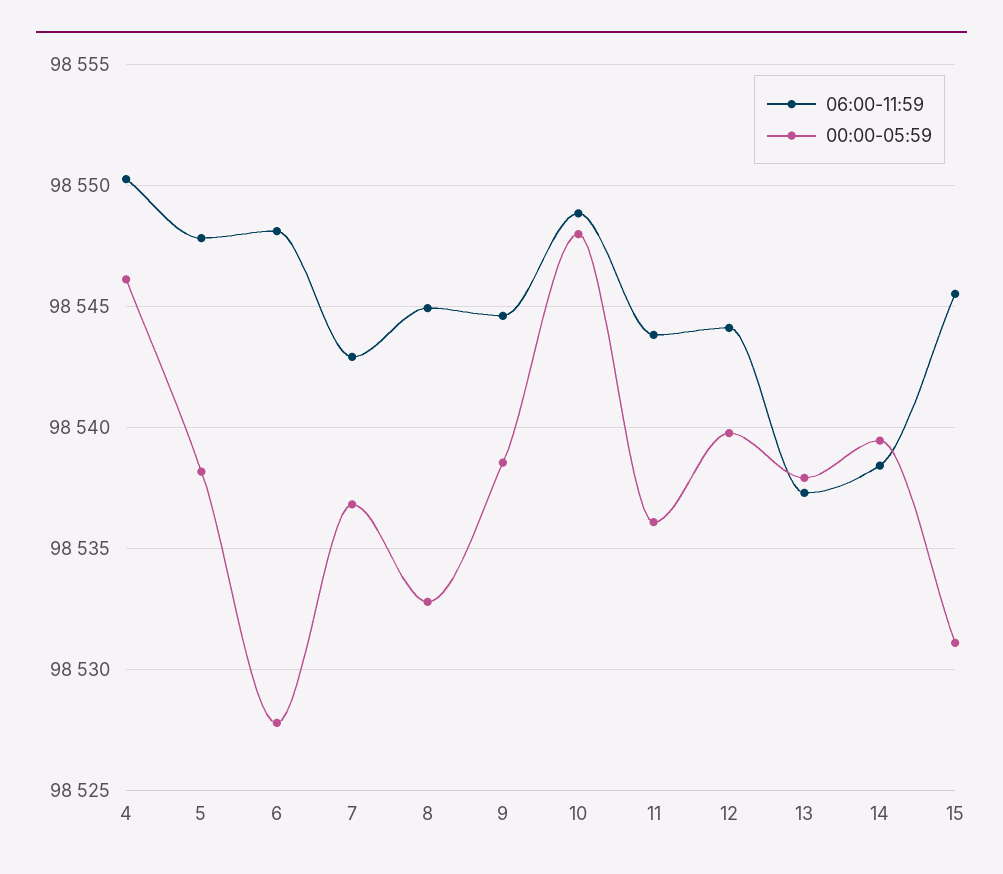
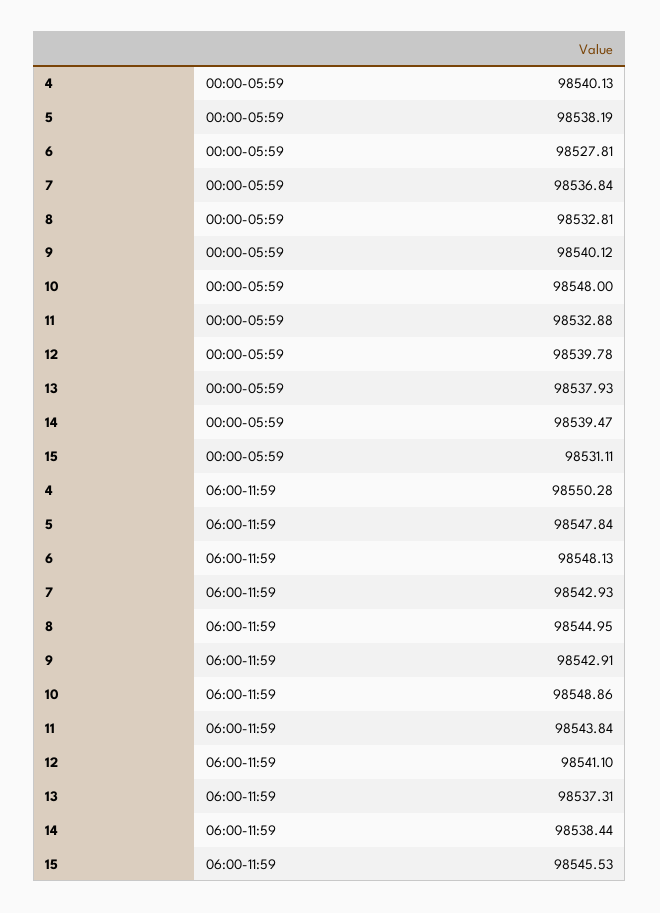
  {
    "06:00-11:59": {
      "4": 98550.28,
      "5": 98547.84,
      "6": 98548.13,
      "7": 98542.93,
      "8": 98544.95,
-     "9": 98544.5,
+     "9": 98542.91,
      "10": 98548.86,
      "11": 98543.84,
-     "12": 98544,
+     "12": 98541.1,
      "13": 98537.31,
      "14": 98538.44,
      "15": 98545.53
    },
    "00:00-05:59": {
-     "4": 98546,
+     "4": 98540.13,
      "5": 98538.19,
      "6": 98527.81,
      "7": 98536.84,
      "8": 98532.81,
-     "9": 98538.5,
+     "9": 98540.12,
      "10": 98548,
-     "11": 98536,
+     "11": 98532.88,
      "12": 98539.78,
      "13": 98537.93,
      "14": 98539.47,
      "15": 98531.11
    }
  }

